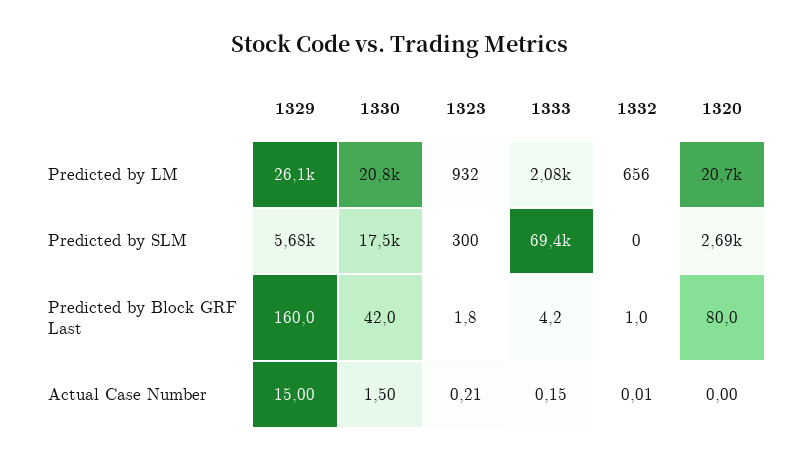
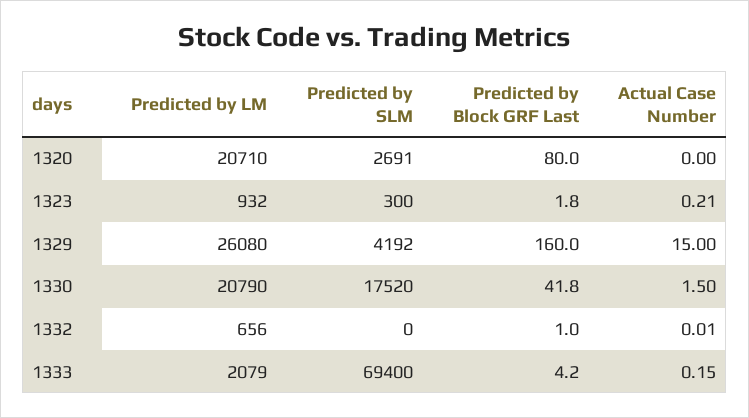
  {
    "1329": {
      "Predicted by LM": 26080,
-     "Predicted by SLM": 5680,
+     "Predicted by SLM": 4192,
      "Predicted by Block GRF Last": 160,
      "Actual Case Number": 15
    },
    "1330": {
      "Predicted by LM": 20790,
      "Predicted by SLM": 17520,
-     "Predicted by Block GRF Last": 42,
+     "Predicted by Block GRF Last": 41.8,
      "Actual Case Number": 1.5
    },
    "1323": {
      "Predicted by LM": 932,
      "Predicted by SLM": 300,
      "Predicted by Block GRF Last": 1.8,
      "Actual Case Number": 0.21
    },
    "1333": {
      "Predicted by LM": 2079,
      "Predicted by SLM": 69400,
      "Predicted by Block GRF Last": 4.2,
      "Actual Case Number": 0.15
    },
    "1332": {
      "Predicted by LM": 656,
      "Predicted by SLM": 0,
      "Predicted by Block GRF Last": 1,
      "Actual Case Number": 0.01
    },
    "1320": {
      "Predicted by LM": 20710,
      "Predicted by SLM": 2691,
      "Predicted by Block GRF Last": 80,
      "Actual Case Number": 0
    }
  }

